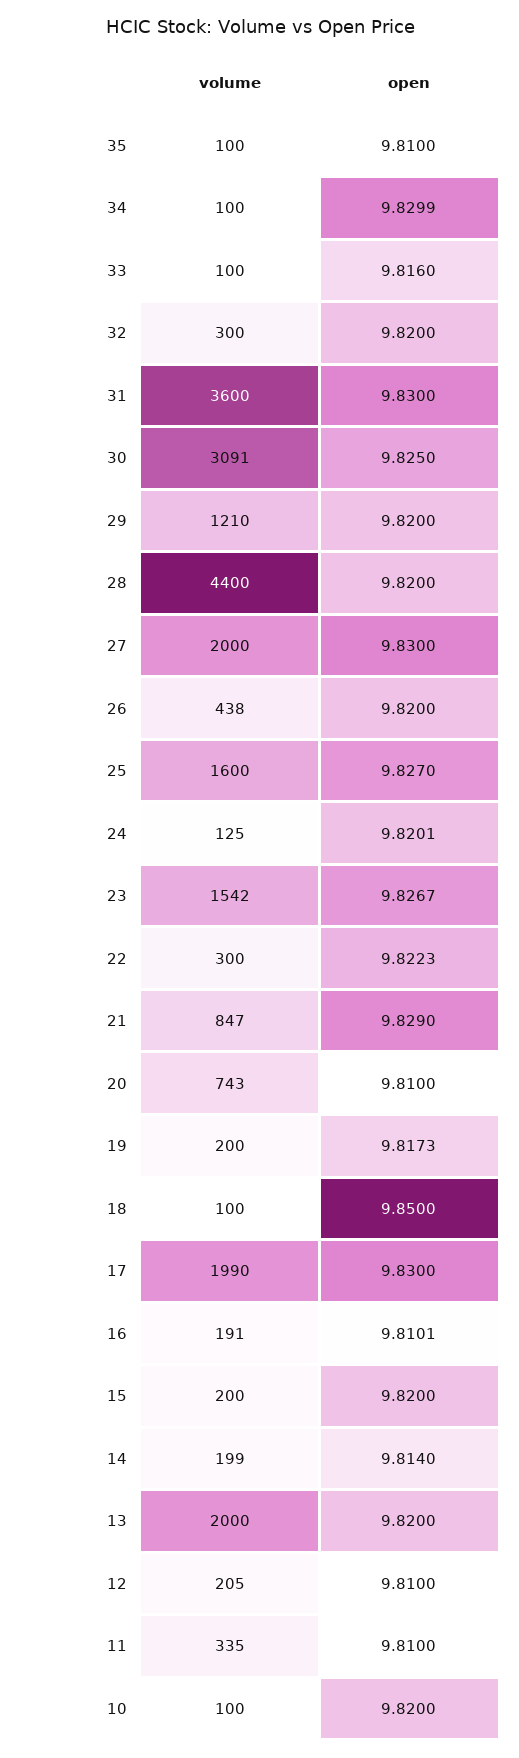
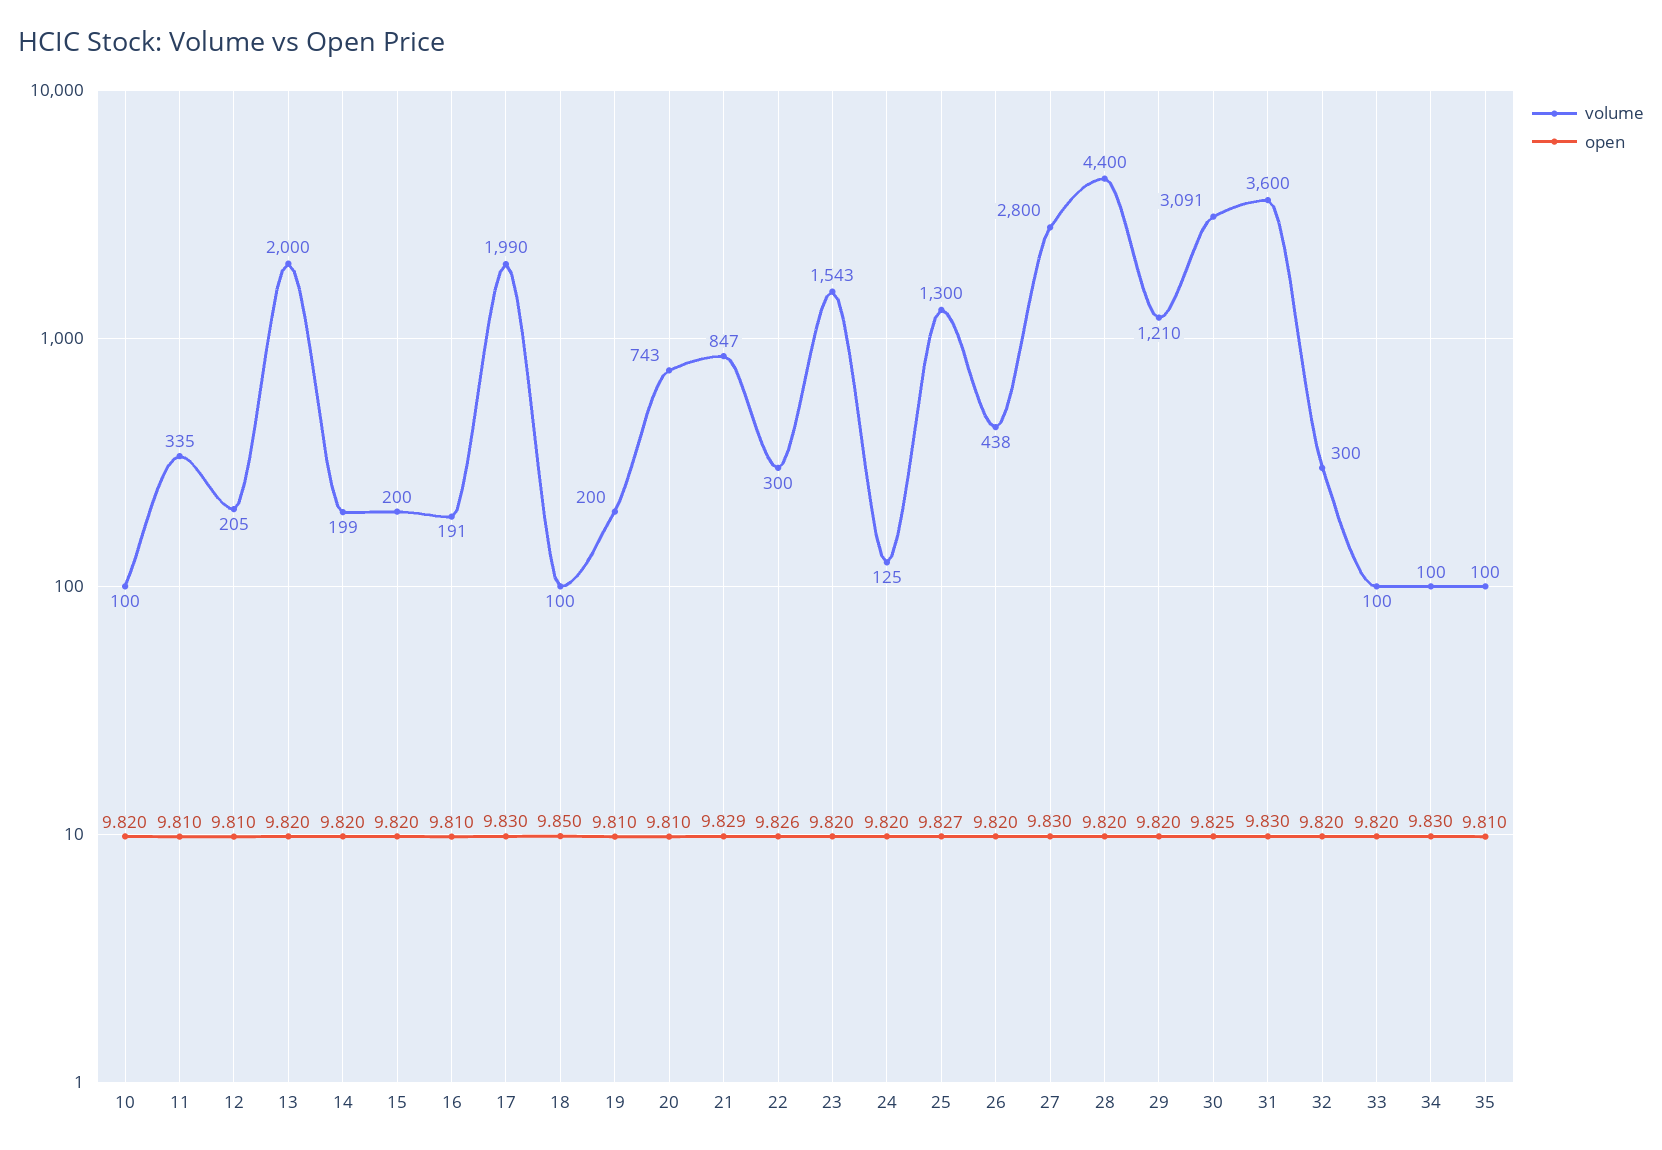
  {
    "volume": {
      "35": 100,
      "34": 100,
      "33": 100,
      "32": 300,
      "31": 3600,
      "30": 3091,
      "29": 1210,
      "28": 4400,
-     "27": 2000,
+     "27": 2800,
      "26": 438,
-     "25": 1600,
+     "25": 1300,
      "24": 125,
-     "23": 1542,
+     "23": 1543,
      "22": 300,
      "21": 847,
      "20": 743,
      "19": 200,
      "18": 100,
      "17": 1990,
      "16": 191,
      "15": 200,
      "14": 199,
      "13": 2000,
      "12": 205,
      "11": 335,
      "10": 100
    },
    "open": {
      "35": 9.81,
      "34": 9.8299,
-     "33": 9.816,
+     "33": 9.82,
      "32": 9.82,
      "31": 9.83,
      "30": 9.825,
      "29": 9.82,
      "28": 9.82,
      "27": 9.83,
      "26": 9.82,
      "25": 9.827,
      "24": 9.8201,
-     "23": 9.8267,
+     "23": 9.82,
-     "22": 9.8223,
+     "22": 9.826,
      "21": 9.829,
      "20": 9.81,
-     "19": 9.8173,
+     "19": 9.81,
      "18": 9.85,
      "17": 9.83,
      "16": 9.8101,
      "15": 9.82,
-     "14": 9.814,
+     "14": 9.82,
      "13": 9.82,
      "12": 9.81,
      "11": 9.81,
      "10": 9.82
    }
  }

